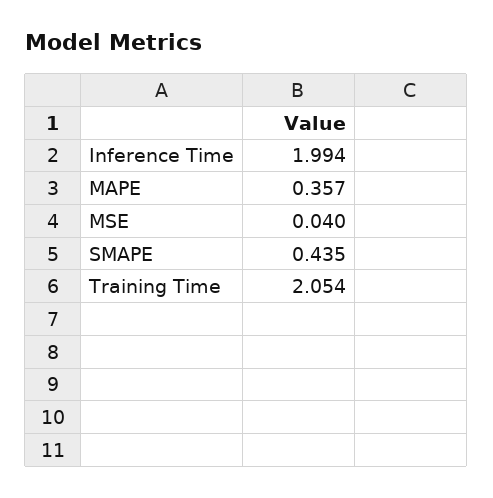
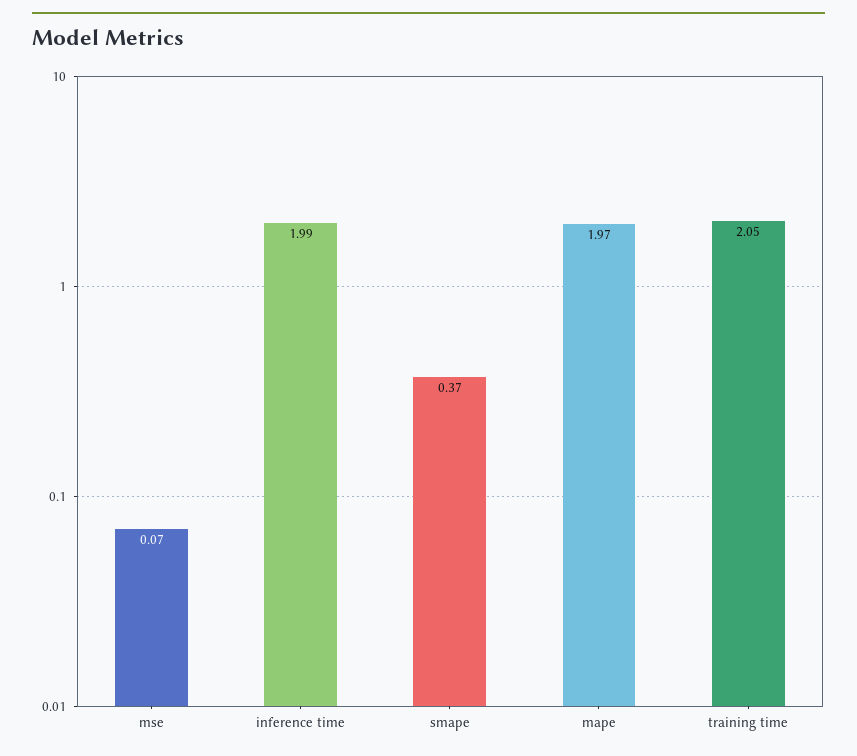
  {
    "Inference Time": 1.994,
-   "MAPE": 0.357,
+   "MAPE": 1.97,
-   "MSE": 0.04,
+   "MSE": 0.07,
-   "SMAPE": 0.435,
+   "SMAPE": 0.37,
    "Training Time": 2.054
  }

